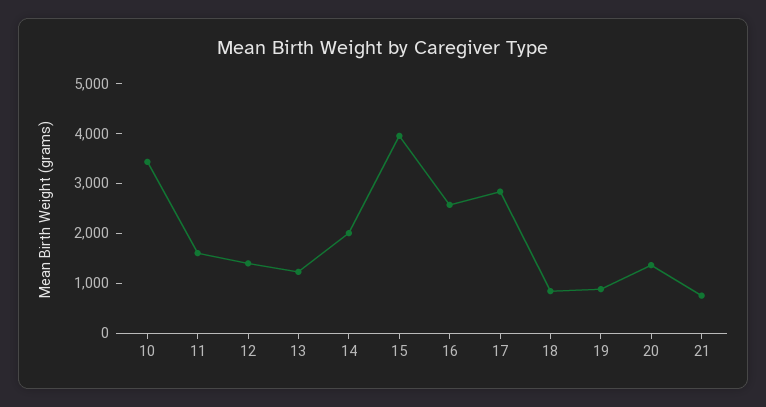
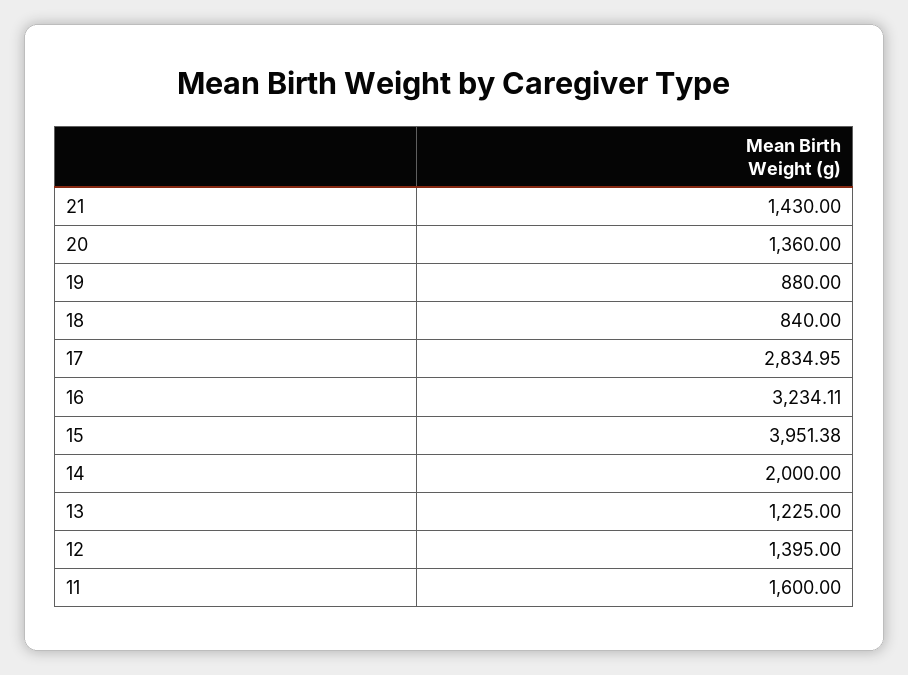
  {
-   "10": 3400,
    "11": 1600,
    "12": 1395,
    "13": 1225,
    "14": 2000,
    "15": 3951.38,
-   "16": 2600,
+   "16": 3234.11,
    "17": 2834.95,
    "18": 840,
    "19": 880,
    "20": 1360,
-   "21": 800
+   "21": 1430
  }

